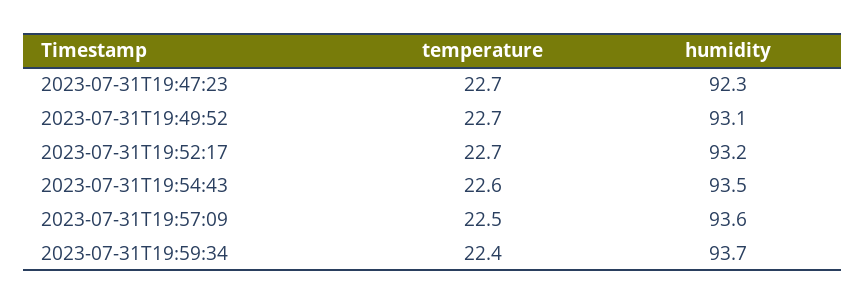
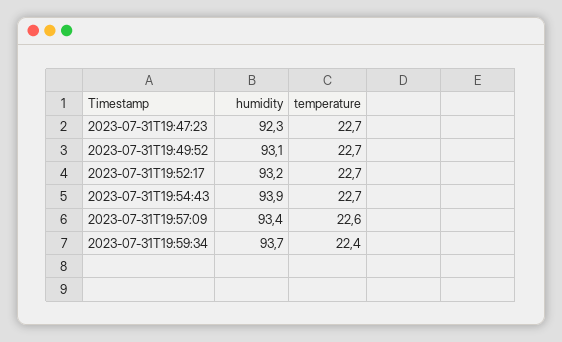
  {
    "temperature": {
      "2023-07-31T19:47:23": 22.7,
      "2023-07-31T19:49:52": 22.7,
      "2023-07-31T19:52:17": 22.7,
-     "2023-07-31T19:54:43": 22.6,
+     "2023-07-31T19:54:43": 22.7,
-     "2023-07-31T19:57:09": 22.5,
+     "2023-07-31T19:57:09": 22.6,
      "2023-07-31T19:59:34": 22.4
    },
    "humidity": {
      "2023-07-31T19:47:23": 92.3,
      "2023-07-31T19:49:52": 93.1,
      "2023-07-31T19:52:17": 93.2,
-     "2023-07-31T19:54:43": 93.5,
+     "2023-07-31T19:54:43": 93.9,
-     "2023-07-31T19:57:09": 93.6,
+     "2023-07-31T19:57:09": 93.4,
      "2023-07-31T19:59:34": 93.7
    }
  }

